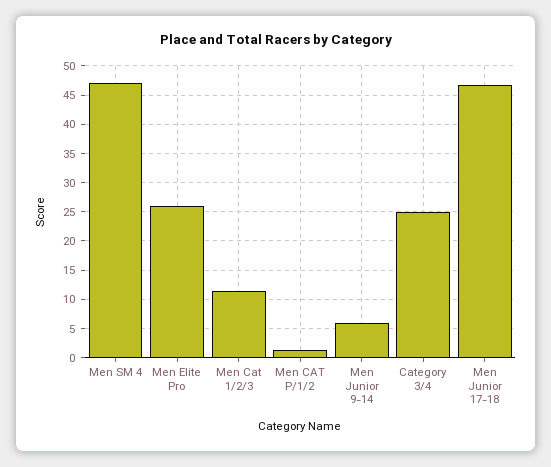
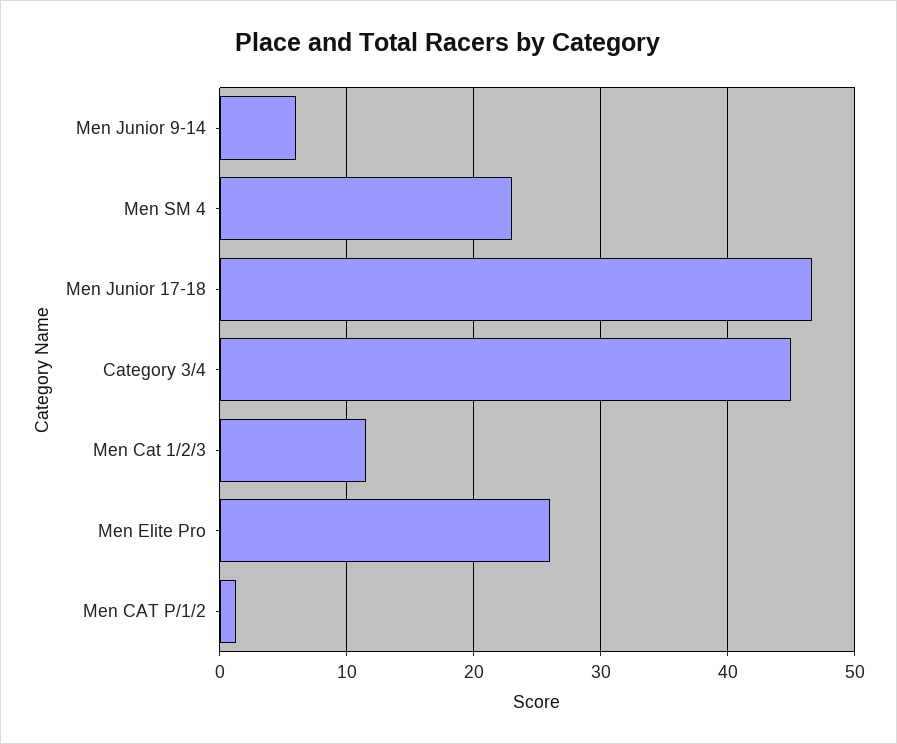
  {
-   "Men SM 4": 47.5,
+   "Men SM 4": 23,
    "Men Elite Pro": 26,
    "Men Cat 1/2/3": 12,
    "Men CAT P/1/2": 1,
    "Men Junior 9-14": 6,
-   "Category 3/4": 25,
+   "Category 3/4": 45,
    "Men Junior 17-18": 47
  }

